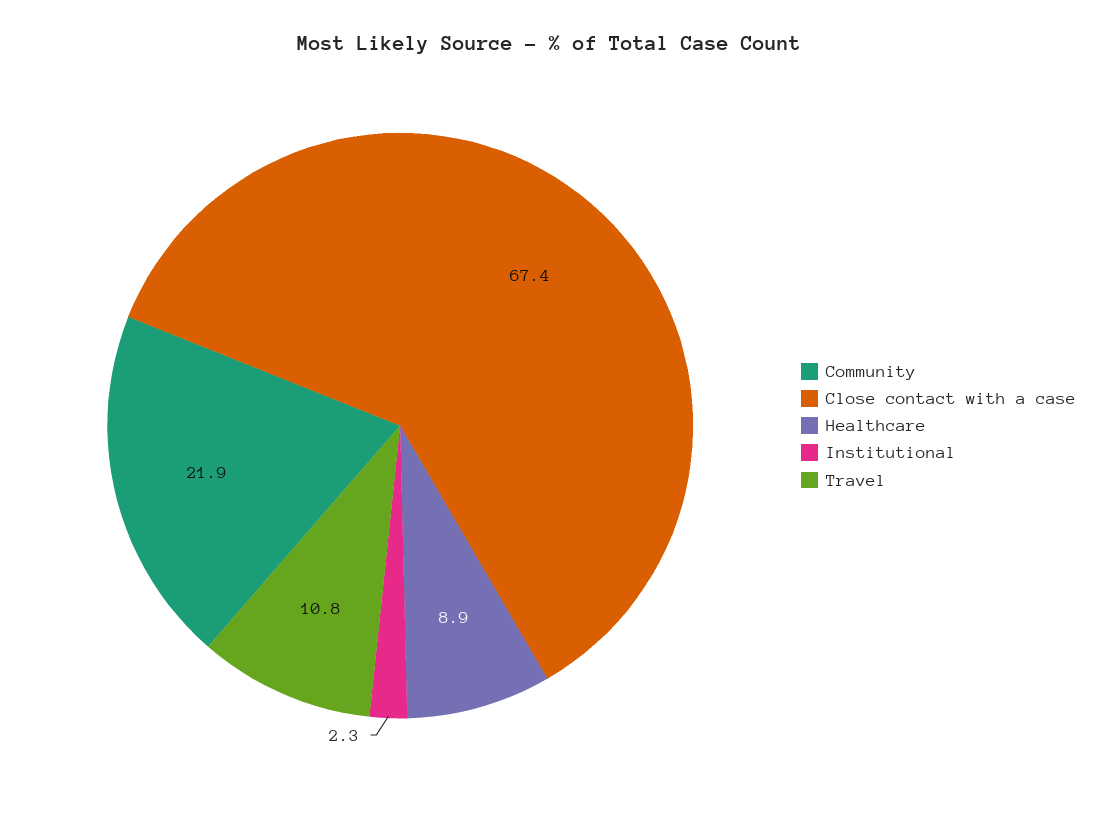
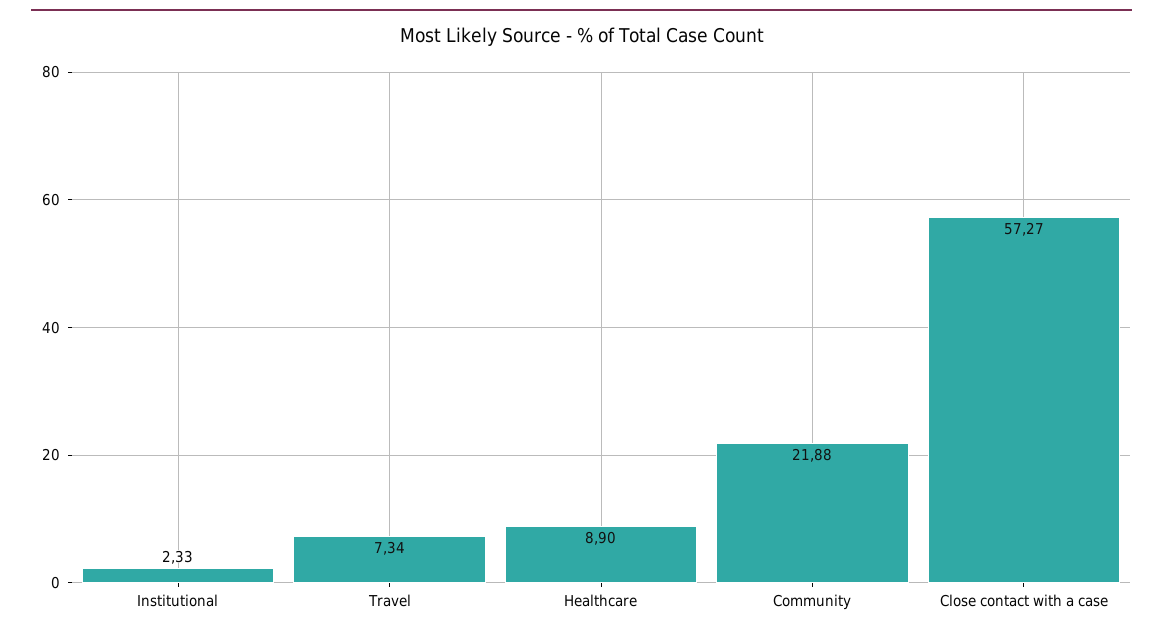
  {
    "Community": 21.88,
-   "Close contact with a case": 67.4,
+   "Close contact with a case": 57.27,
    "Healthcare": 8.9,
    "Institutional": 2.33,
-   "Travel": 10.8
+   "Travel": 7.34
  }

